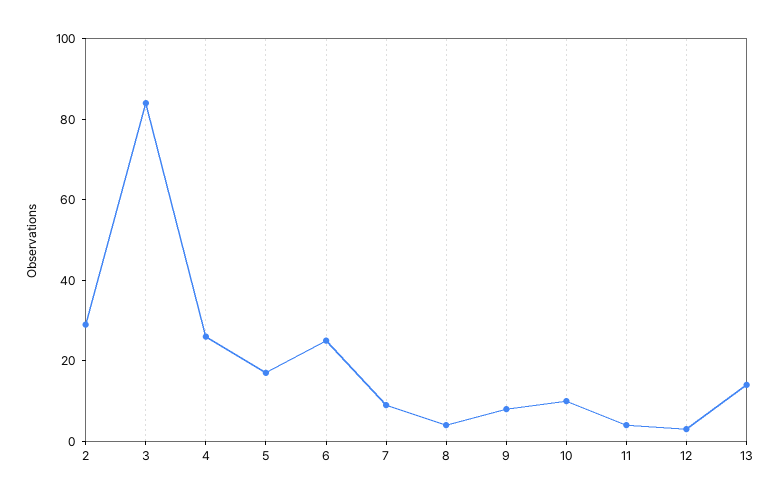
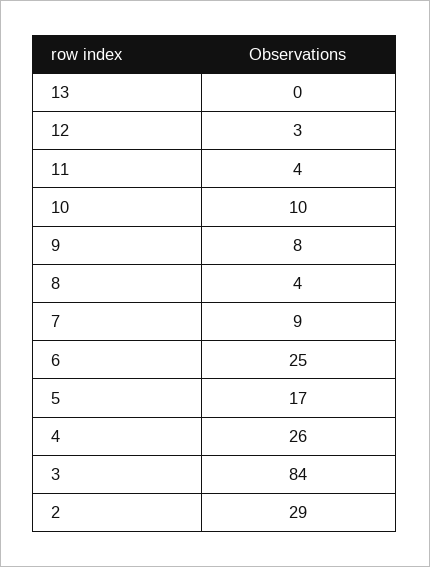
  {
    "2": 29,
    "3": 84,
    "4": 26,
    "5": 17,
    "6": 25,
    "7": 9,
    "8": 4,
    "9": 8,
    "10": 10,
    "11": 4,
    "12": 3,
-   "13": 15
+   "13": 0
  }

